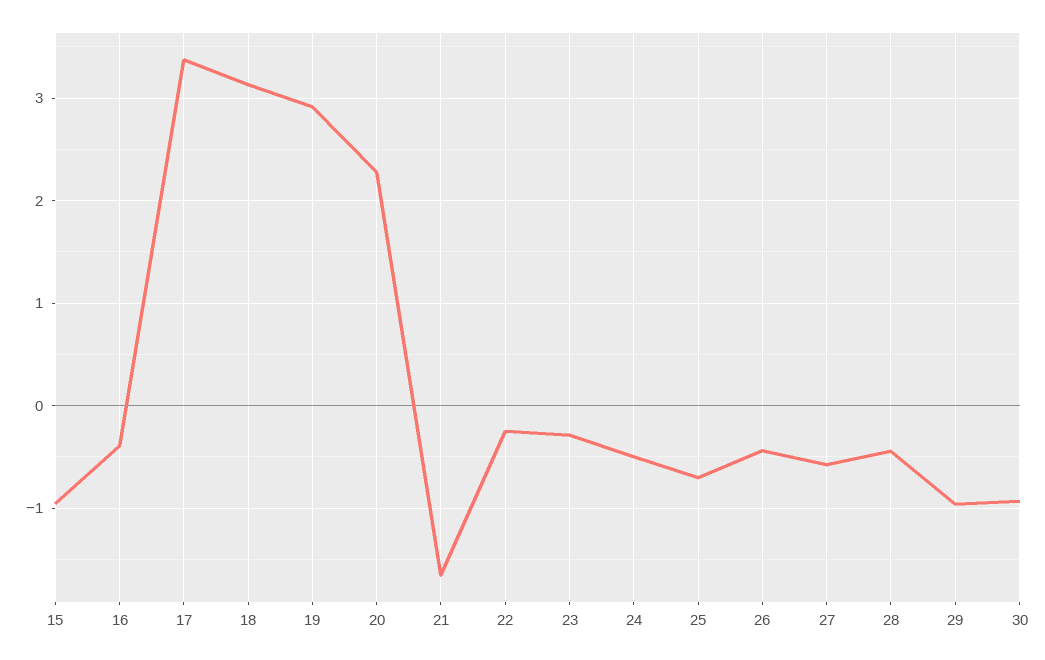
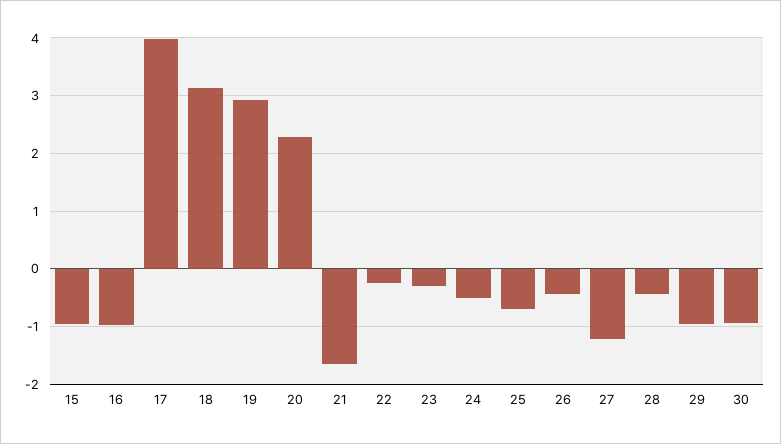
  {
    "15": -1,
-   "16": -0.4,
+   "16": -1,
-   "17": 3.4,
+   "17": 4,
    "18": 3.1,
    "19": 2.9,
    "20": 2.3,
    "21": -1.7,
    "22": -0.2,
    "23": -0.3,
    "24": -0.5,
    "25": -0.7,
    "26": -0.4,
-   "27": -0.6,
+   "27": -1.2,
    "28": -0.4,
    "29": -1,
    "30": -0.9
  }

